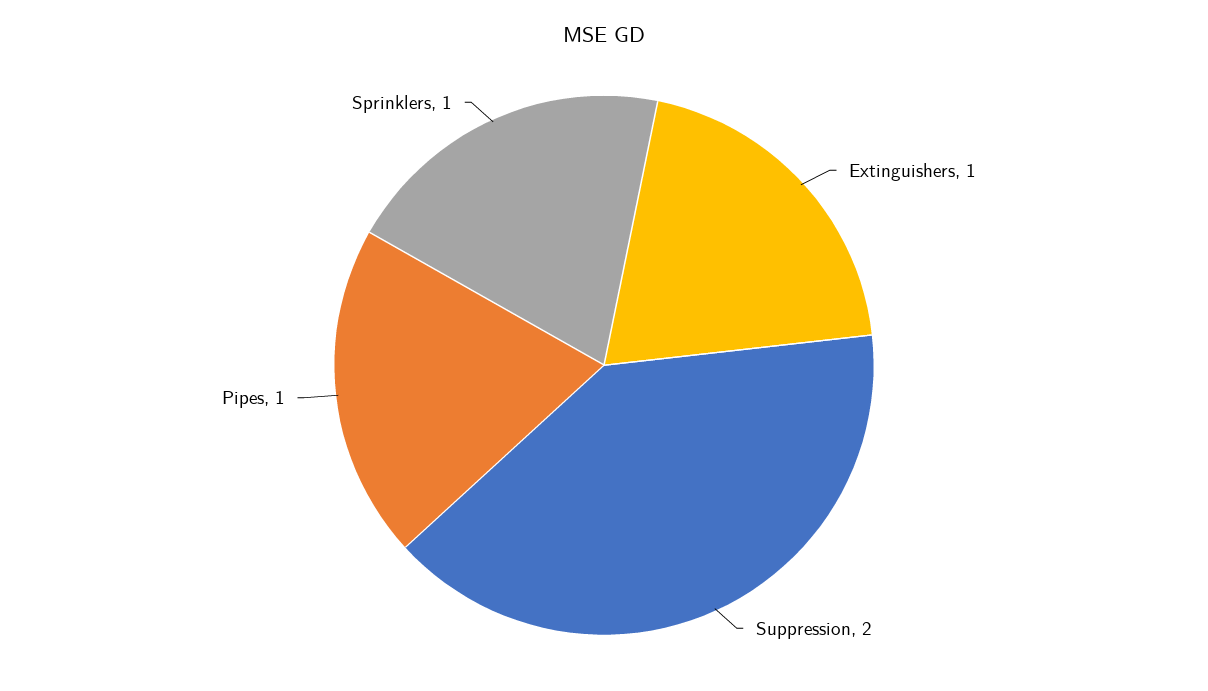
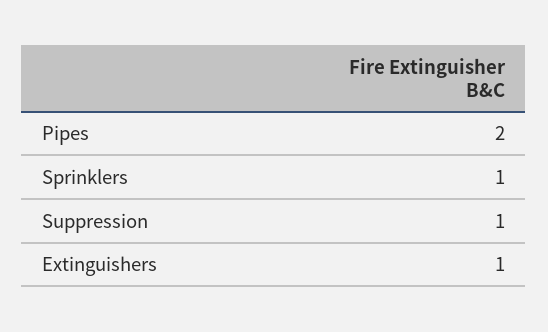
  {
    "Extinguishers": 1,
-   "Suppression": 2,
+   "Suppression": 1,
-   "Pipes": 1,
+   "Pipes": 2,
    "Sprinklers": 1
  }

